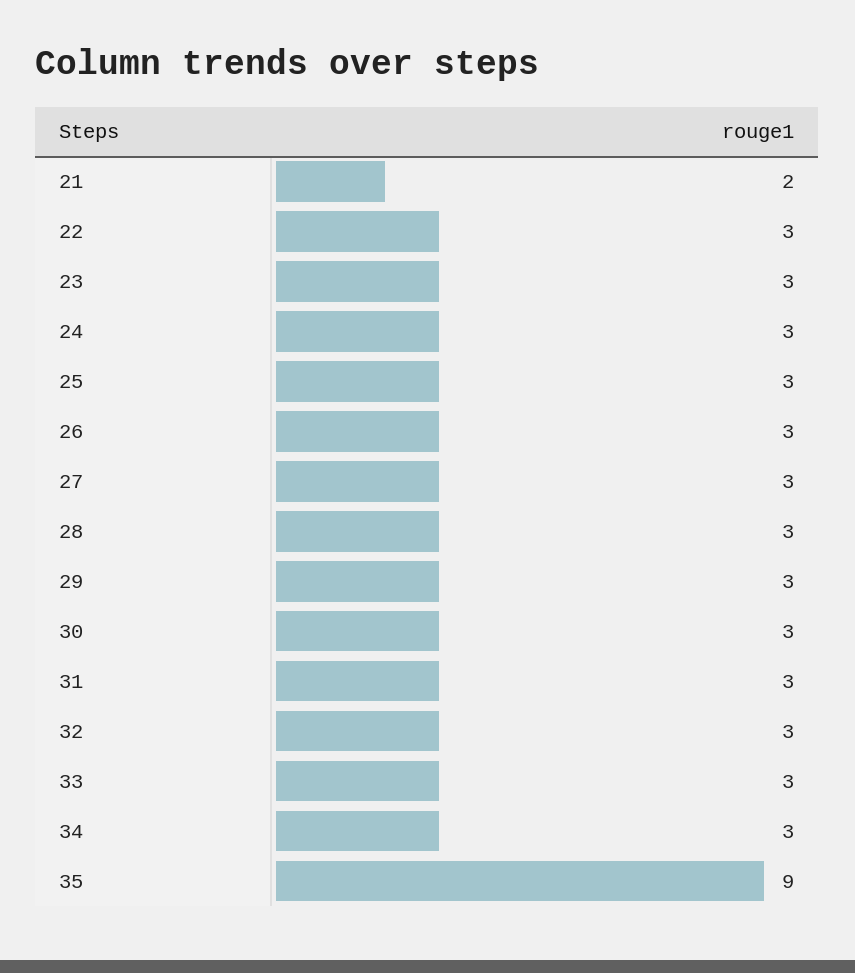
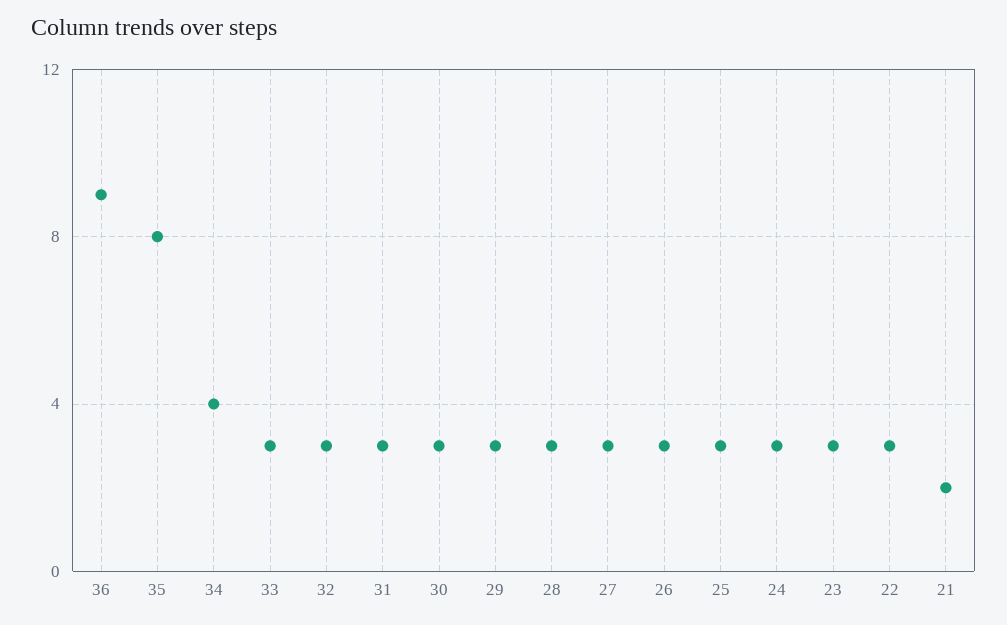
  {
    "21": 2,
    "22": 3,
    "23": 3,
    "24": 3,
    "25": 3,
    "26": 3,
    "27": 3,
    "28": 3,
    "29": 3,
    "30": 3,
    "31": 3,
    "32": 3,
    "33": 3,
-   "34": 3,
+   "34": 4,
-   "35": 9
+   "35": 8,
+   "36": 9
  }

